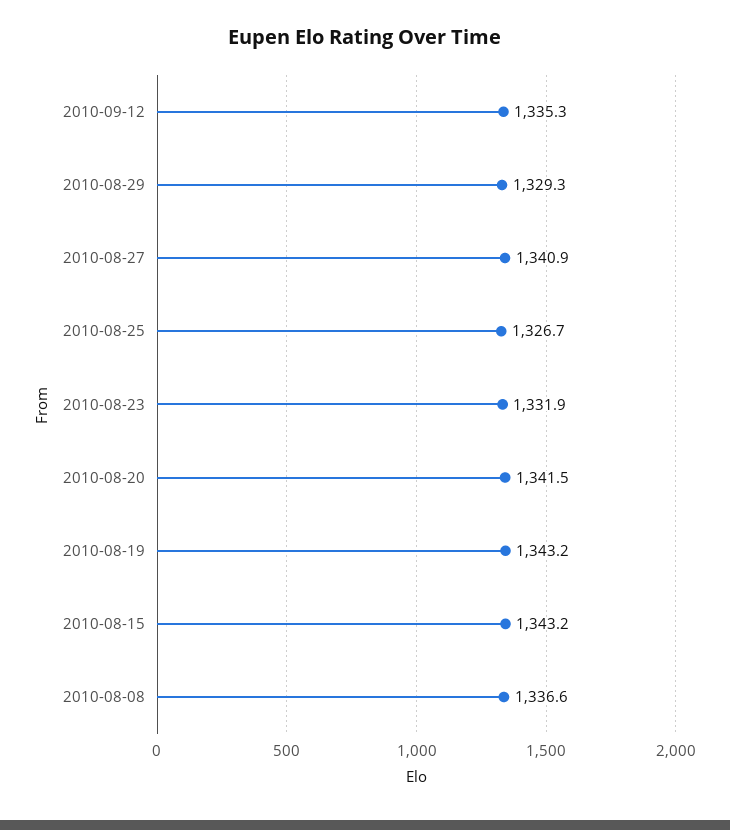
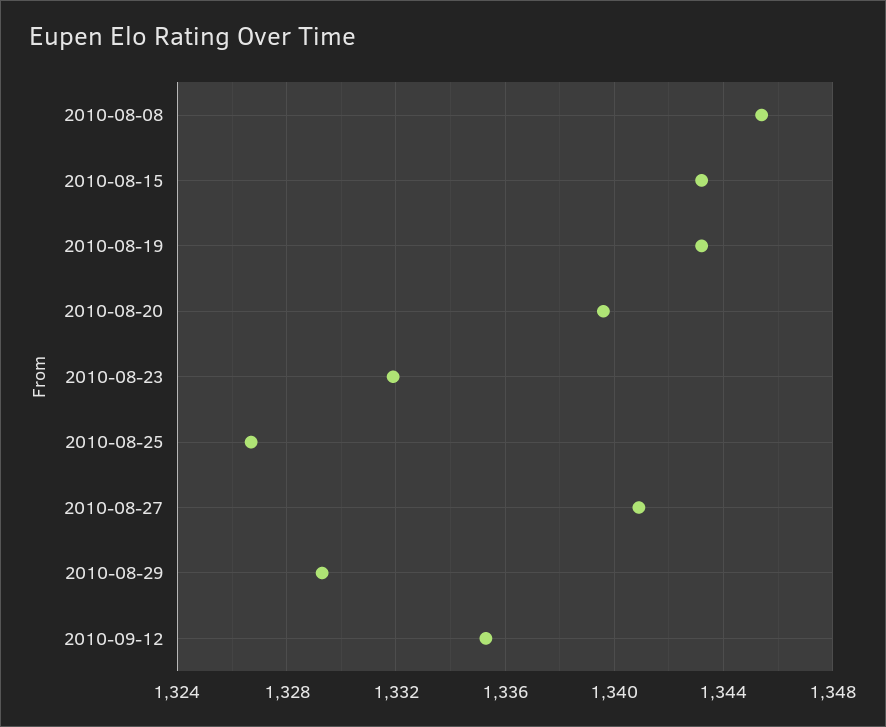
  {
    "2010-09-12": 1335.3,
    "2010-08-29": 1329.3,
    "2010-08-27": 1340.9,
    "2010-08-25": 1326.7,
    "2010-08-23": 1331.9,
-   "2010-08-20": 1341.5,
+   "2010-08-20": 1339.5,
    "2010-08-19": 1343.2,
    "2010-08-15": 1343.2,
-   "2010-08-08": 1336.6
+   "2010-08-08": 1345.5
  }

